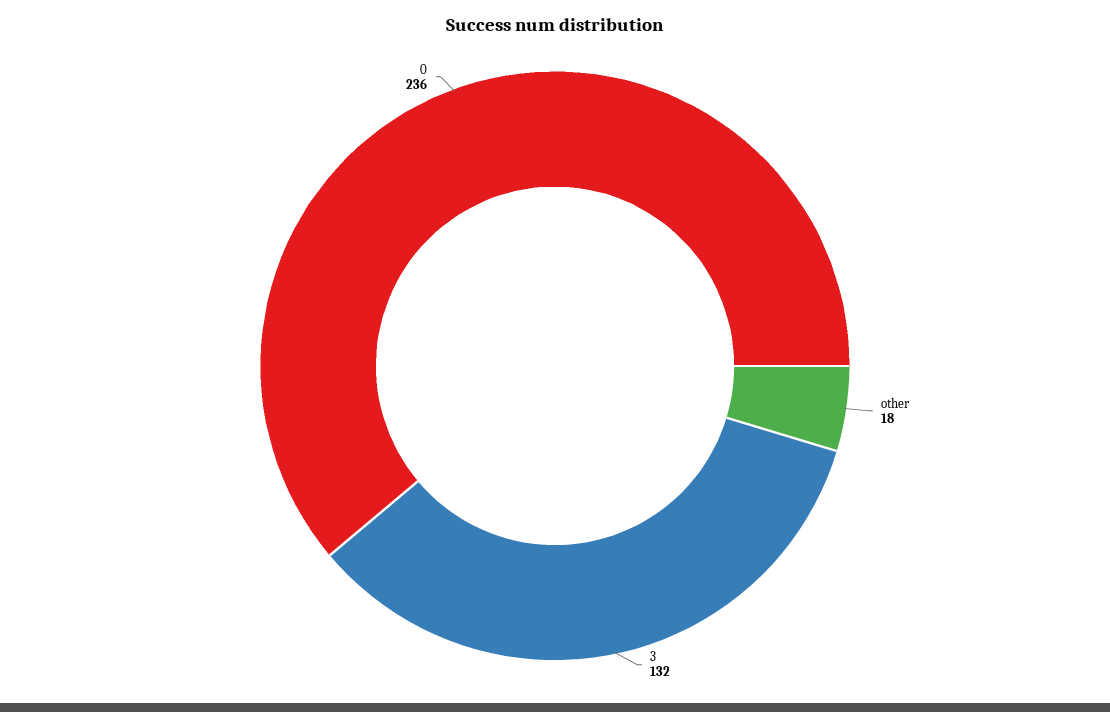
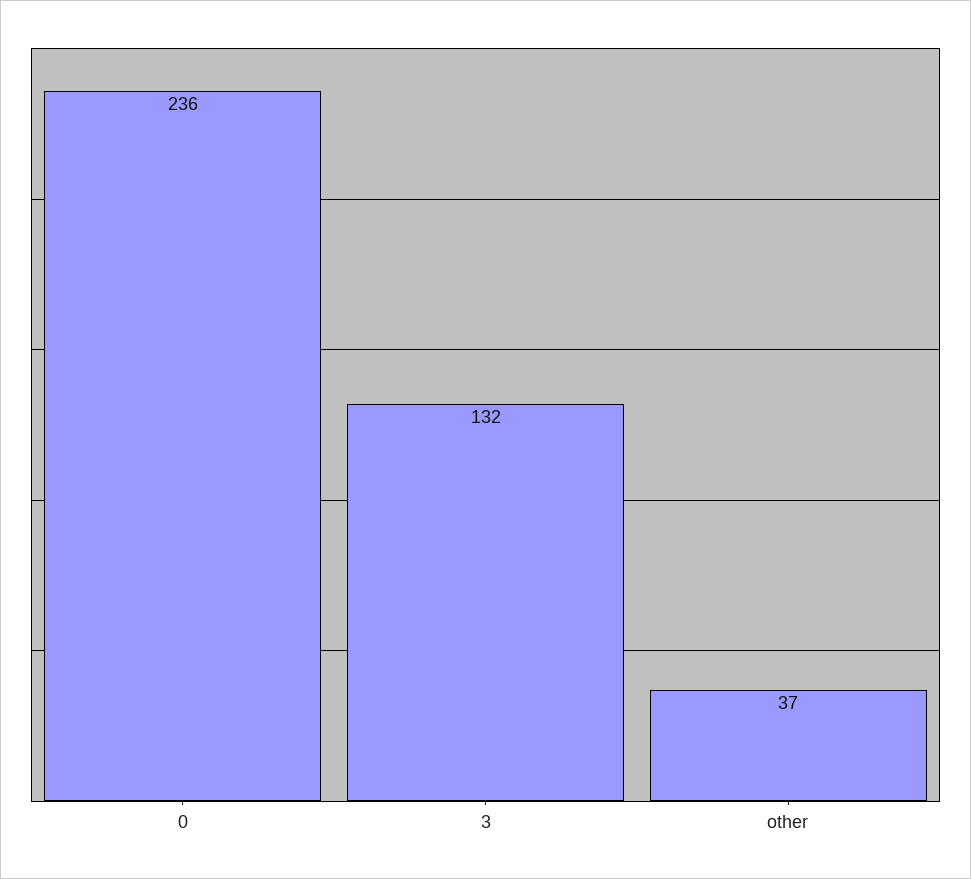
  {
-   "other": 18,
+   "other": 37,
    "3": 132,
    "0": 236
  }

